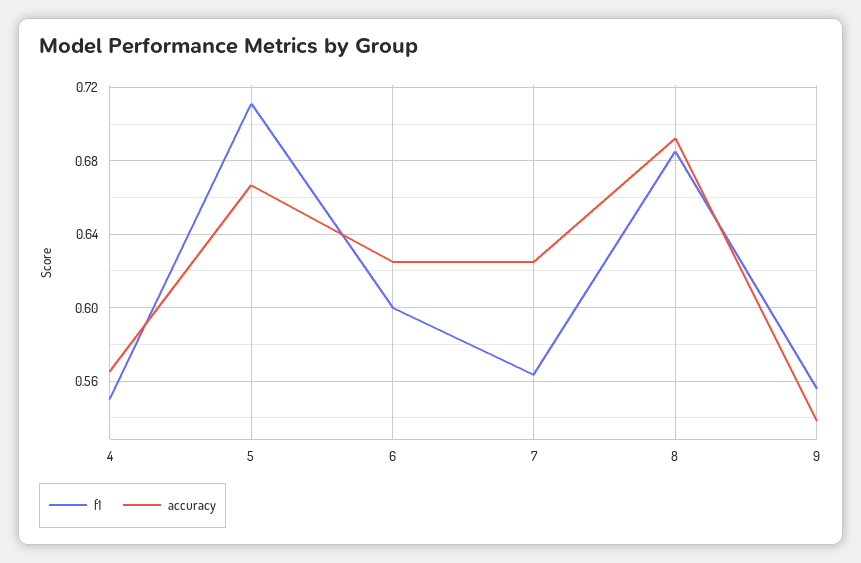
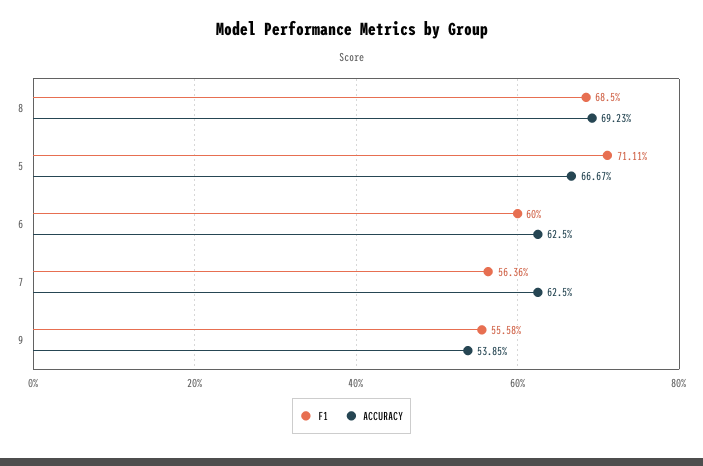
  {
    "f1": {
-     "4": 0.55,
      "5": 0.7111,
      "6": 0.6,
      "7": 0.5636,
      "8": 0.685,
      "9": 0.5558
    },
    "accuracy": {
-     "4": 0.565,
      "5": 0.6667,
      "6": 0.625,
      "7": 0.625,
      "8": 0.6923,
      "9": 0.5385
    }
  }

